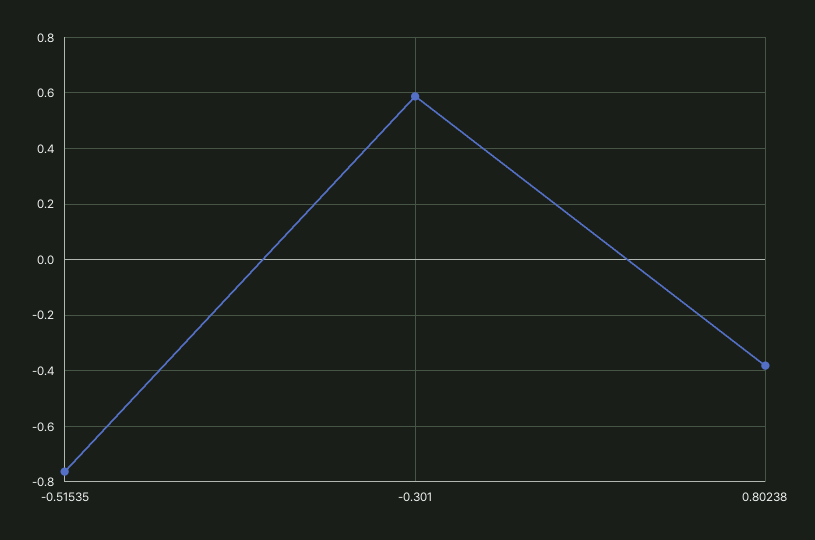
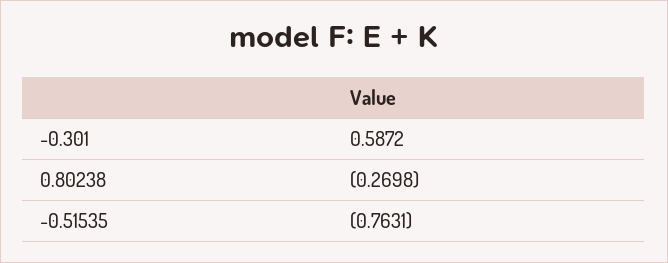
  {
    "-0.51535": -0.7631,
    "-0.301": 0.5872,
-   "0.80238": -0.375
+   "0.80238": -0.2698
  }

